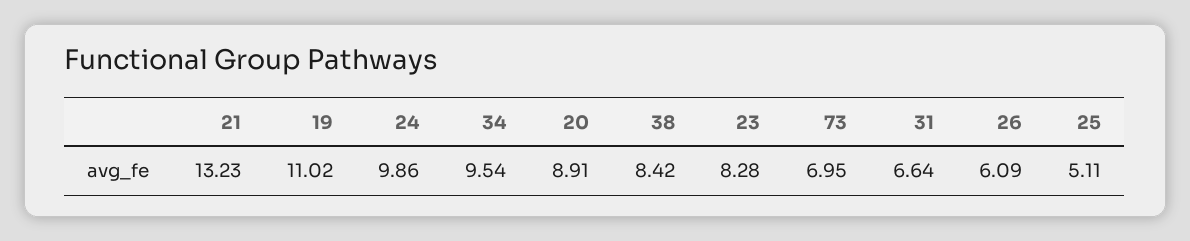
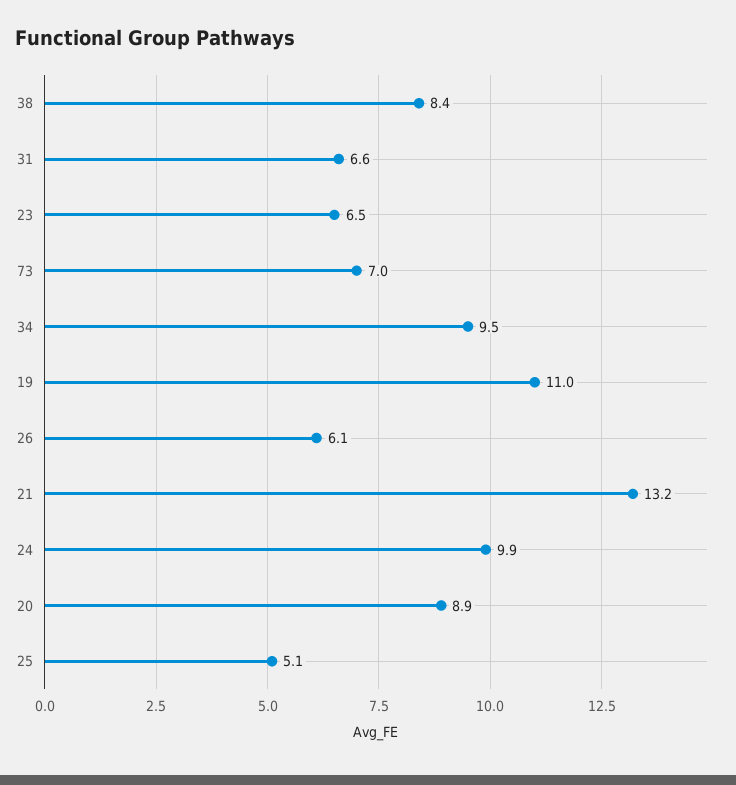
  {
    "21": 13.23,
    "19": 11.02,
    "24": 9.86,
    "34": 9.54,
    "20": 8.91,
    "38": 8.42,
-   "23": 8.28,
+   "23": 6.5,
    "73": 6.95,
    "31": 6.64,
    "26": 6.09,
    "25": 5.11
  }

